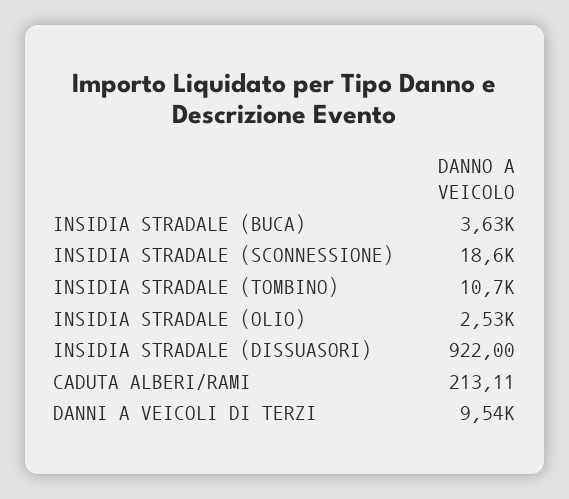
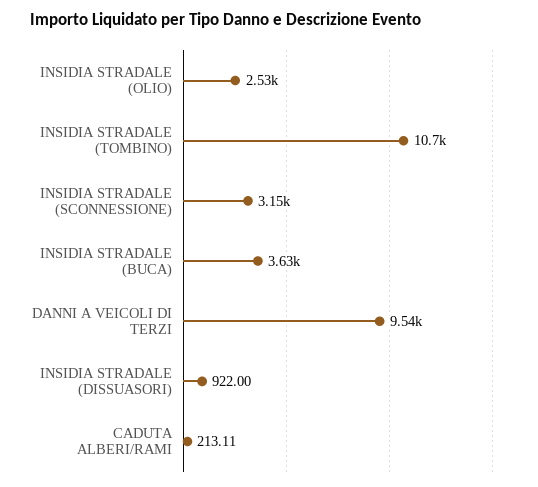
  {
    "INSIDIA STRADALE (BUCA)": 3630,
-   "INSIDIA STRADALE (SCONNESSIONE)": 18600,
+   "INSIDIA STRADALE (SCONNESSIONE)": 3150,
    "INSIDIA STRADALE (TOMBINO)": 10700,
    "INSIDIA STRADALE (OLIO)": 2530,
    "INSIDIA STRADALE (DISSUASORI)": 922,
    "CADUTA ALBERI/RAMI": 213.11,
    "DANNI A VEICOLI DI TERZI": 9540
  }

